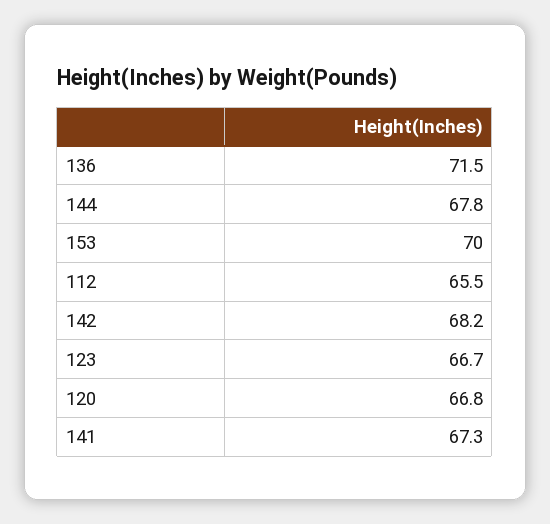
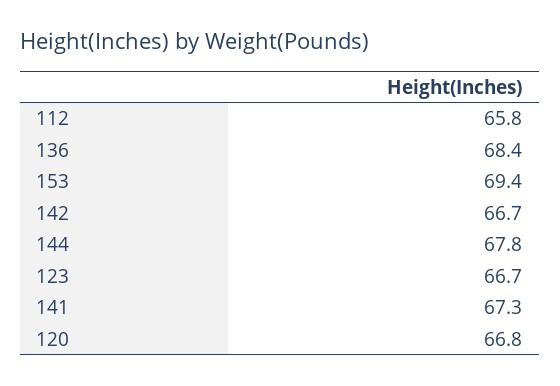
  {
-   "136": 71.5,
+   "136": 68.4,
    "144": 67.8,
-   "153": 70,
+   "153": 69.4,
-   "112": 65.5,
+   "112": 65.8,
-   "142": 68.2,
+   "142": 66.7,
    "123": 66.7,
    "120": 66.8,
    "141": 67.3
  }

